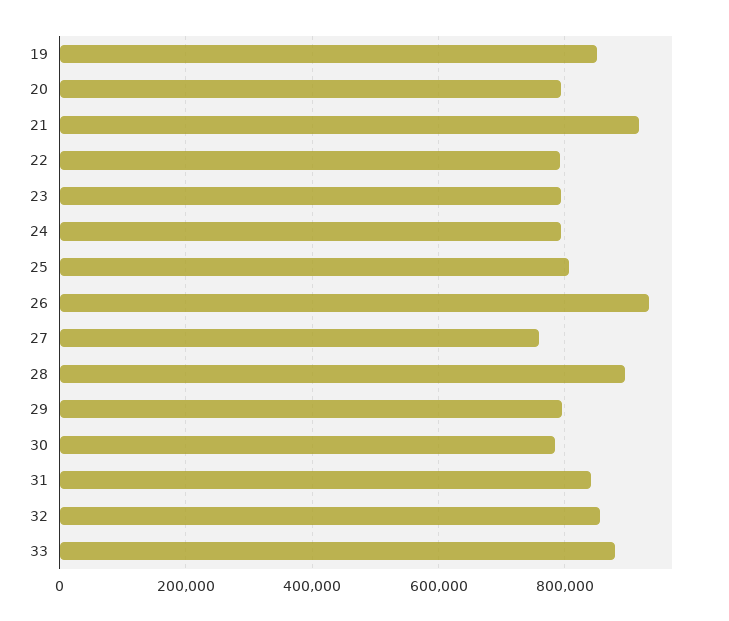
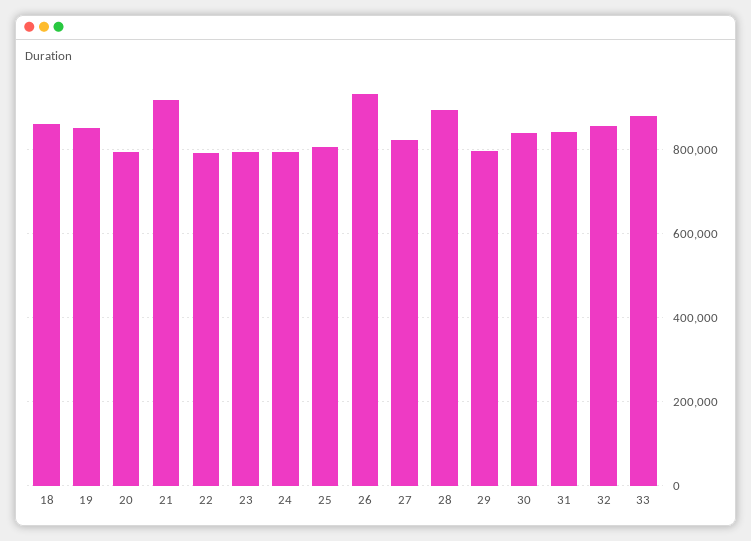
  {
    "19": 860000,
    "20": 800000,
    "21": 920000,
    "22": 800000,
    "23": 800000,
    "24": 800000,
    "25": 800000,
    "26": 940000,
-   "27": 760000,
+   "27": 820000,
    "28": 900000,
    "29": 800000,
-   "30": 780000,
+   "30": 840000,
    "31": 840000,
    "32": 860000,
-   "33": 880000
+   "33": 880000,
+   "18": 860000
  }

